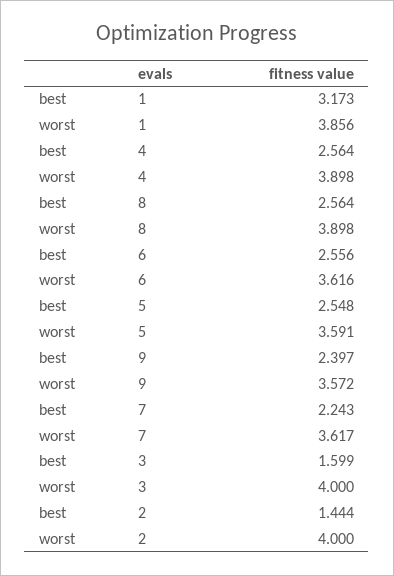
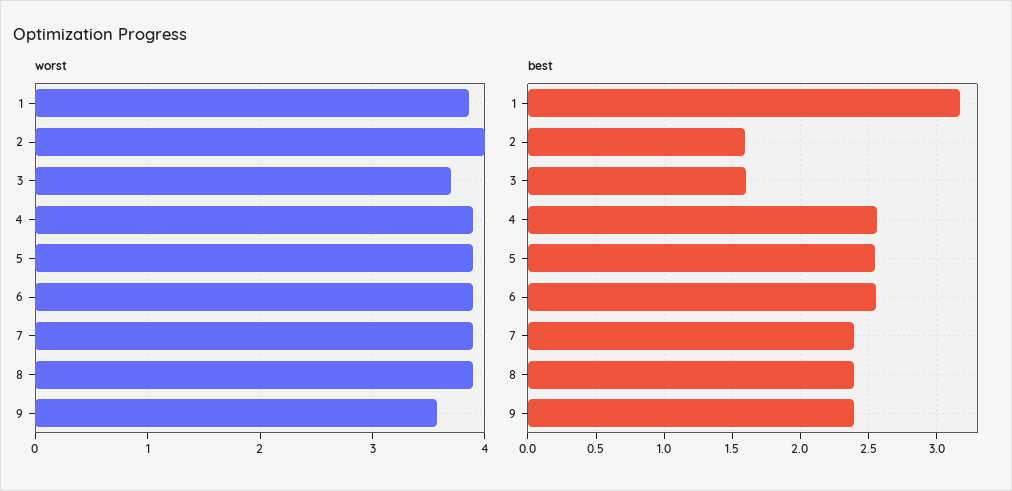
  {
    "best": {
      "1": 3.173,
      "4": 2.564,
-     "8": 2.564,
+     "8": 2.4,
      "6": 2.556,
      "5": 2.548,
      "9": 2.397,
-     "7": 2.243,
+     "7": 2.4,
      "3": 1.599,
-     "2": 1.444
+     "2": 1.6
    },
    "worst": {
      "1": 3.856,
      "4": 3.898,
      "8": 3.898,
-     "6": 3.616,
+     "6": 3.9,
-     "5": 3.591,
+     "5": 3.9,
      "9": 3.572,
-     "7": 3.617,
+     "7": 3.9,
-     "3": 4,
+     "3": 3.7,
      "2": 4
    }
  }

